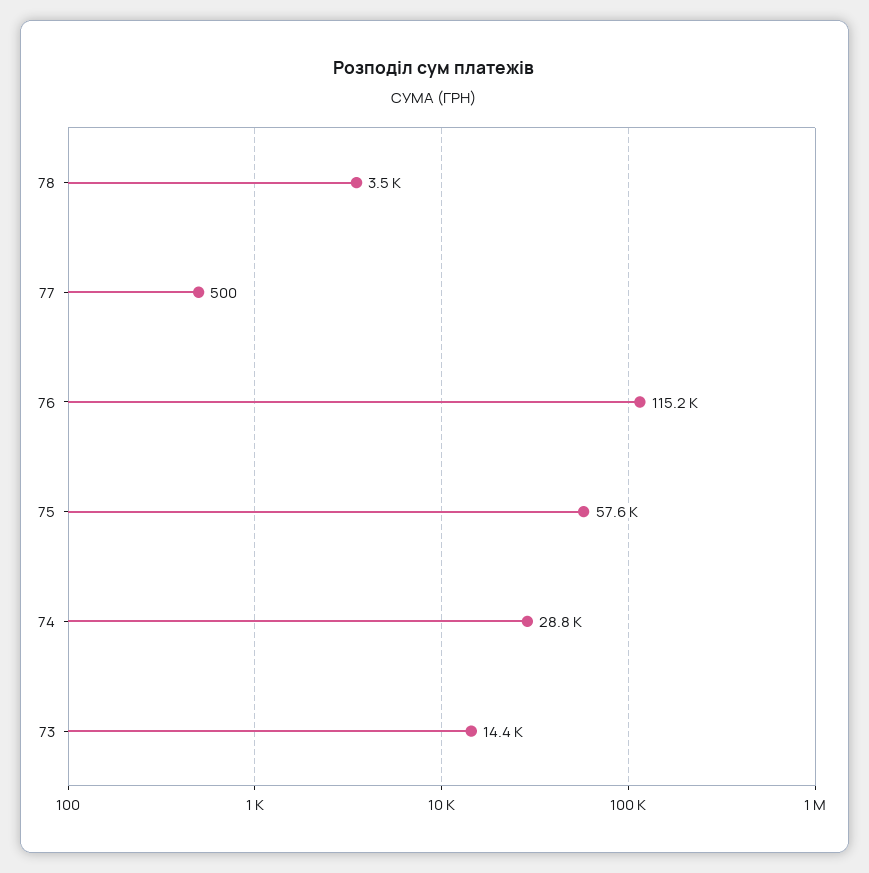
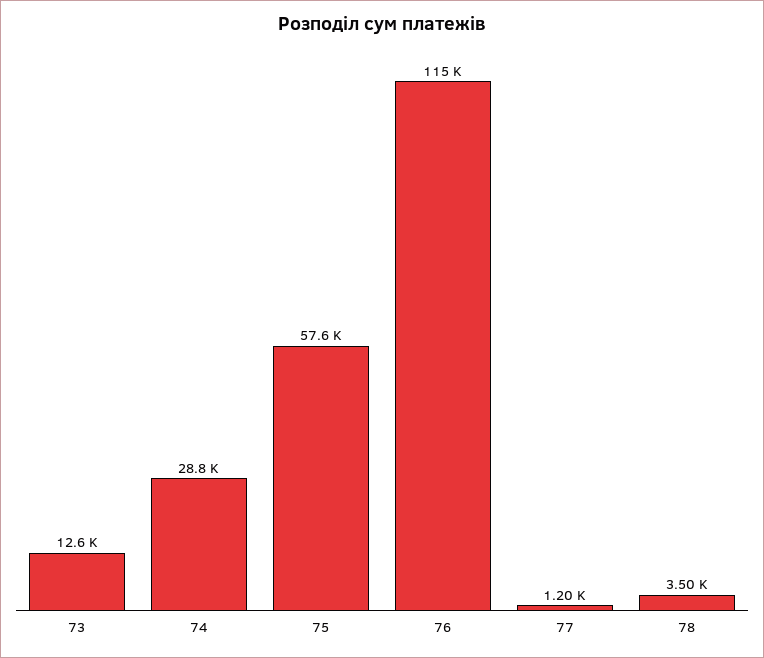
  {
    "78": 3500,
-   "77": 500,
+   "77": 1200,
    "76": 115200,
    "75": 57600,
    "74": 28800,
-   "73": 14400
+   "73": 12600
  }

